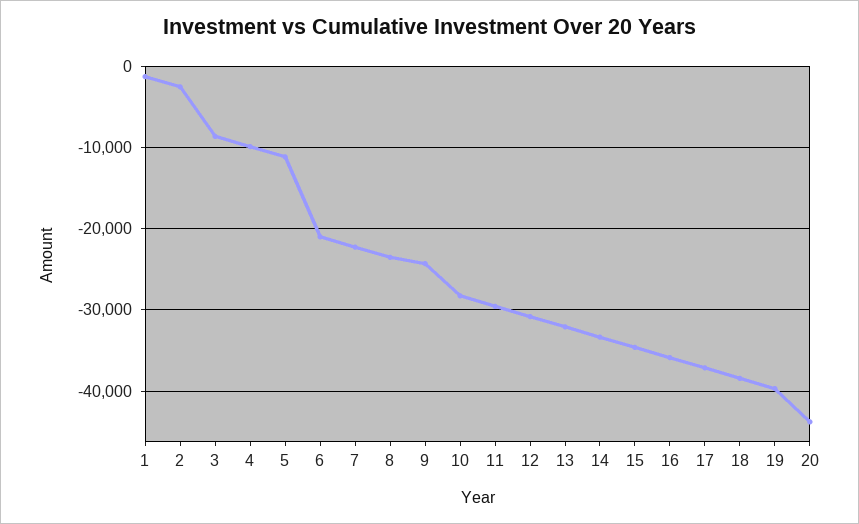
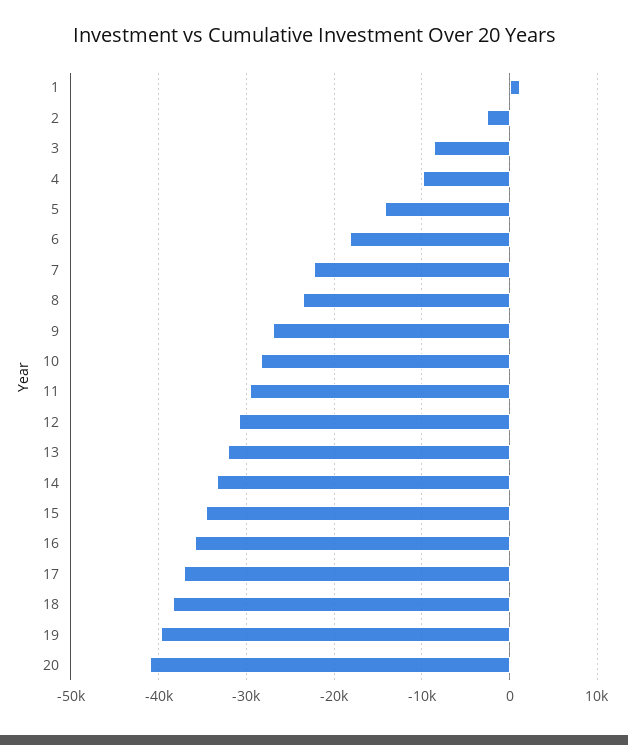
  {
-   "1": -1000,
+   "1": 1000,
    "2": -3000,
    "3": -9000,
    "4": -10000,
-   "5": -11000,
+   "5": -14000,
-   "6": -21000,
+   "6": -18000,
    "7": -22000,
    "8": -24000,
-   "9": -24000,
+   "9": -27000,
    "10": -28000,
    "11": -30000,
    "12": -31000,
    "13": -32000,
    "14": -33000,
    "15": -35000,
    "16": -36000,
    "17": -37000,
    "18": -38000,
    "19": -40000,
-   "20": -44000
+   "20": -41000
  }

